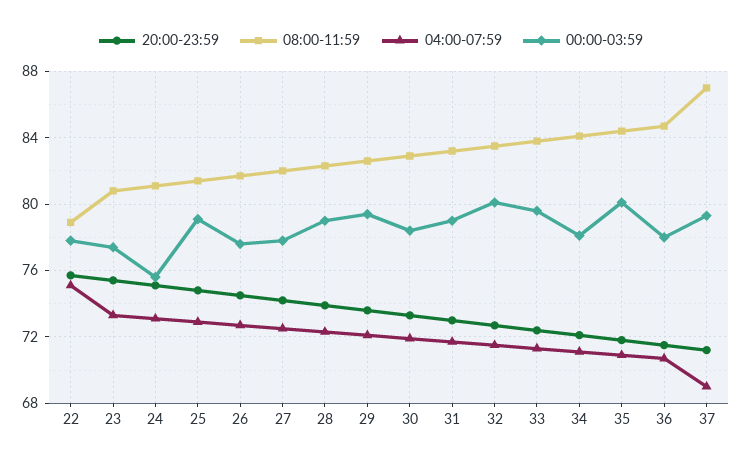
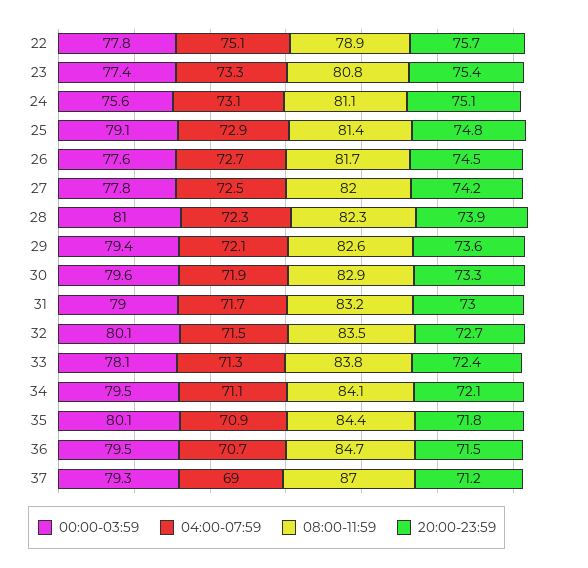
  {
    "20:00-23:59": {
      "22": 75.7,
      "23": 75.4,
      "24": 75.1,
      "25": 74.8,
      "26": 74.5,
      "27": 74.2,
      "28": 73.9,
      "29": 73.6,
      "30": 73.3,
      "31": 73,
      "32": 72.7,
      "33": 72.4,
      "34": 72.1,
      "35": 71.8,
      "36": 71.5,
      "37": 71.2
    },
    "08:00-11:59": {
      "22": 78.9,
      "23": 80.8,
      "24": 81.1,
      "25": 81.4,
      "26": 81.7,
      "27": 82,
      "28": 82.3,
      "29": 82.6,
      "30": 82.9,
      "31": 83.2,
      "32": 83.5,
      "33": 83.8,
      "34": 84.1,
      "35": 84.4,
      "36": 84.7,
      "37": 87
    },
    "04:00-07:59": {
      "22": 75.1,
      "23": 73.3,
      "24": 73.1,
      "25": 72.9,
      "26": 72.7,
      "27": 72.5,
      "28": 72.3,
      "29": 72.1,
      "30": 71.9,
      "31": 71.7,
      "32": 71.5,
      "33": 71.3,
      "34": 71.1,
      "35": 70.9,
      "36": 70.7,
      "37": 69
    },
    "00:00-03:59": {
      "22": 77.8,
      "23": 77.4,
      "24": 75.6,
      "25": 79.1,
      "26": 77.6,
      "27": 77.8,
-     "28": 79,
+     "28": 81,
      "29": 79.4,
-     "30": 78.5,
+     "30": 79.6,
      "31": 79,
      "32": 80.1,
-     "33": 79.5,
+     "33": 78.1,
-     "34": 78,
+     "34": 79.5,
      "35": 80.1,
-     "36": 78,
+     "36": 79.5,
      "37": 79.3
    }
  }

